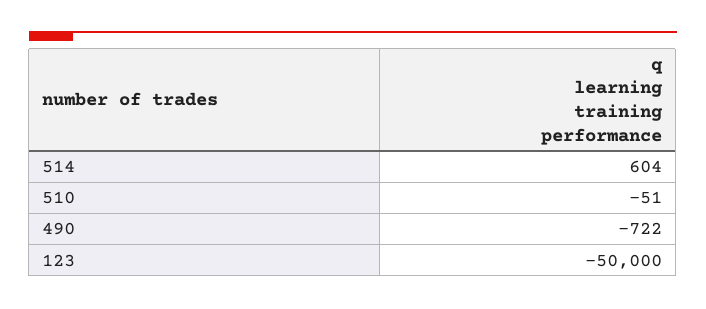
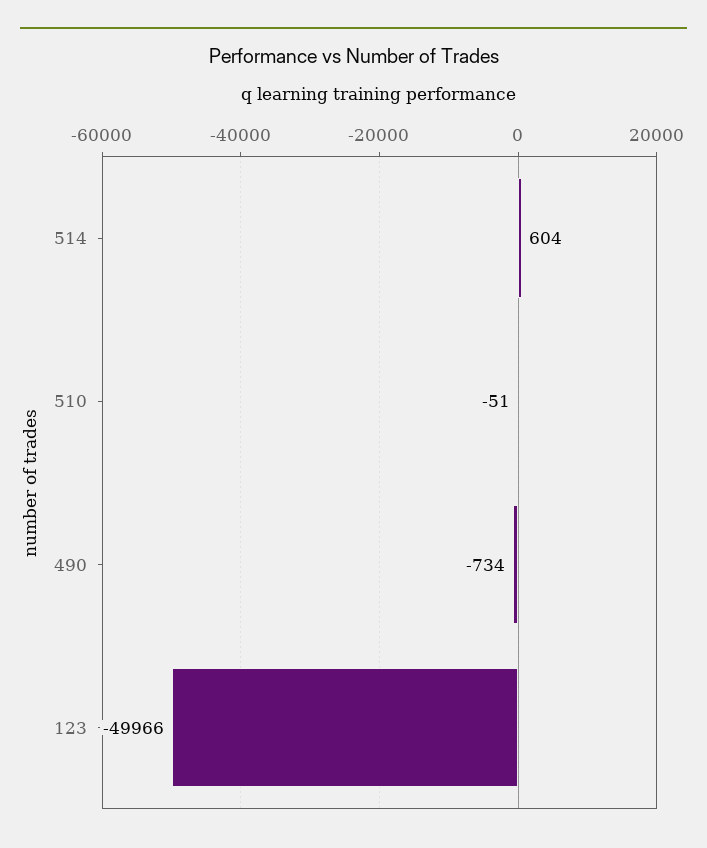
  {
    "514": 604,
    "510": -51,
-   "490": -722,
+   "490": -734,
-   "123": -50000
+   "123": -49966
  }

